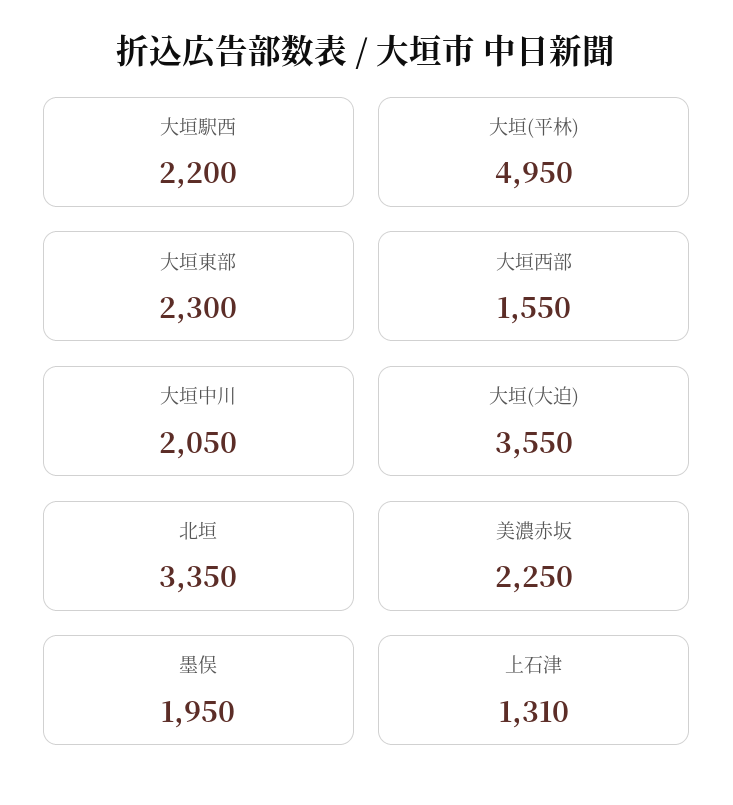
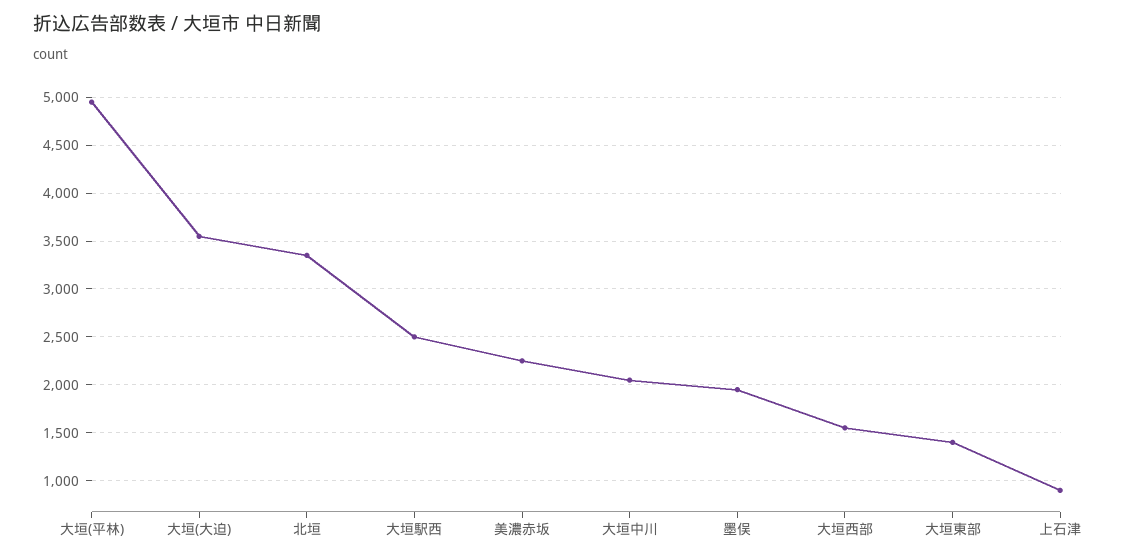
  {
-   "大垣駅西": 2200,
+   "大垣駅西": 2500,
    "大垣(平林)": 4950,
-   "大垣東部": 2300,
+   "大垣東部": 1400,
    "大垣西部": 1550,
    "大垣中川": 2050,
    "大垣(大迫)": 3550,
    "北垣": 3350,
    "美濃赤坂": 2250,
    "墨俣": 1950,
-   "上石津": 1310
+   "上石津": 900
  }

